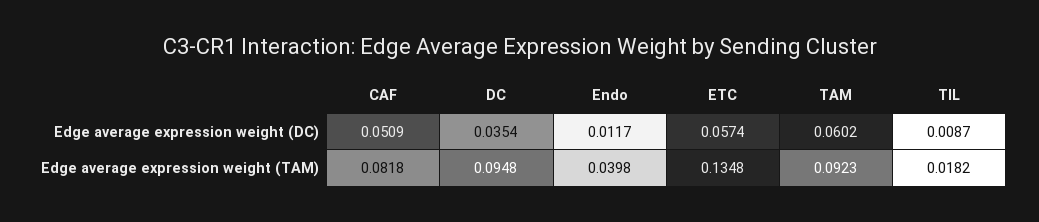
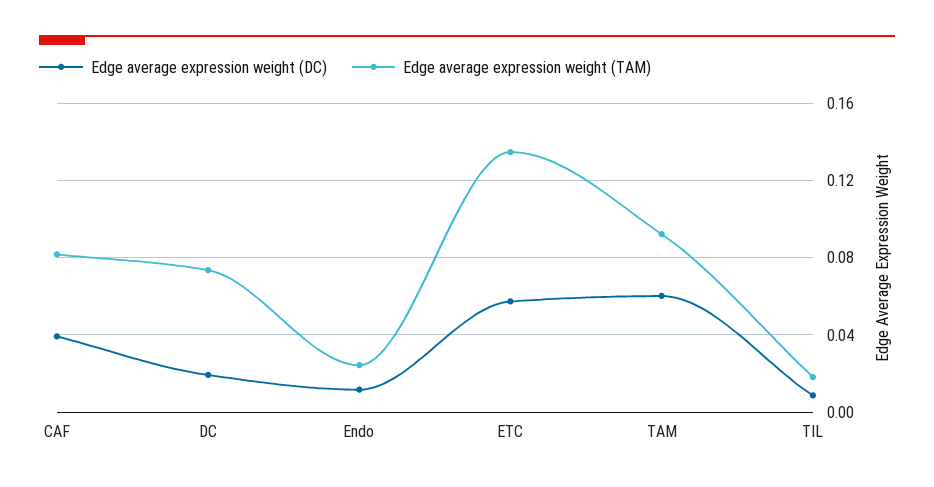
  {
    "Edge average expression weight (DC)": {
-     "CAF": 0.0509,
+     "CAF": 0.04,
-     "DC": 0.0354,
+     "DC": 0.02,
      "Endo": 0.0117,
      "ETC": 0.0574,
      "TAM": 0.0602,
      "TIL": 0.0087
    },
    "Edge average expression weight (TAM)": {
      "CAF": 0.0818,
-     "DC": 0.0948,
+     "DC": 0.075,
-     "Endo": 0.0398,
+     "Endo": 0.025,
      "ETC": 0.1348,
      "TAM": 0.0923,
      "TIL": 0.0182
    }
  }

